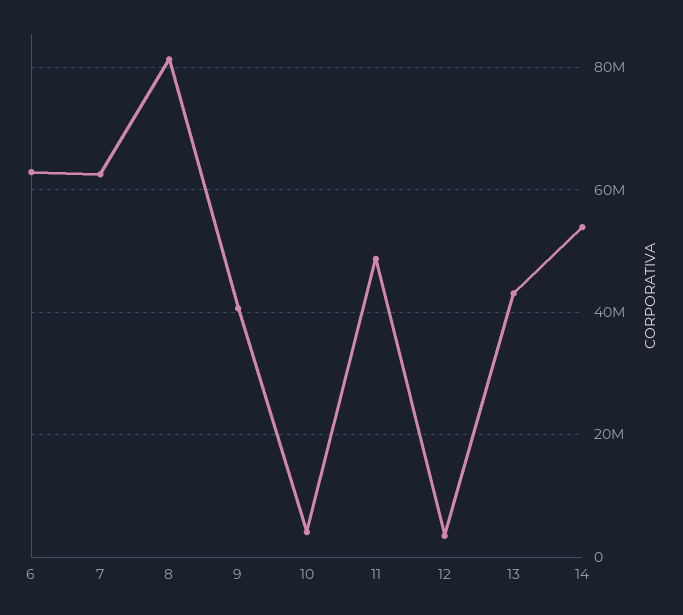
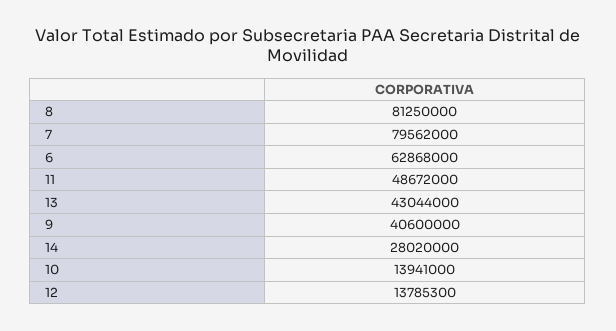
  {
    "6": 62868000,
-   "7": 62000000,
+   "7": 79562000,
    "8": 81250000,
    "9": 40600000,
-   "10": 4000000,
+   "10": 13941000,
    "11": 48672000,
-   "12": 4000000,
+   "12": 13785300,
    "13": 43044000,
-   "14": 54000000
+   "14": 28020000
  }

